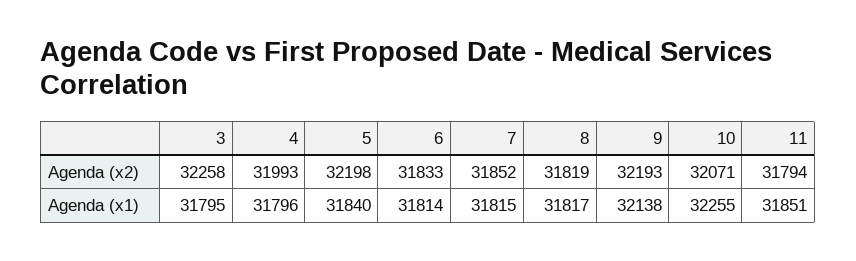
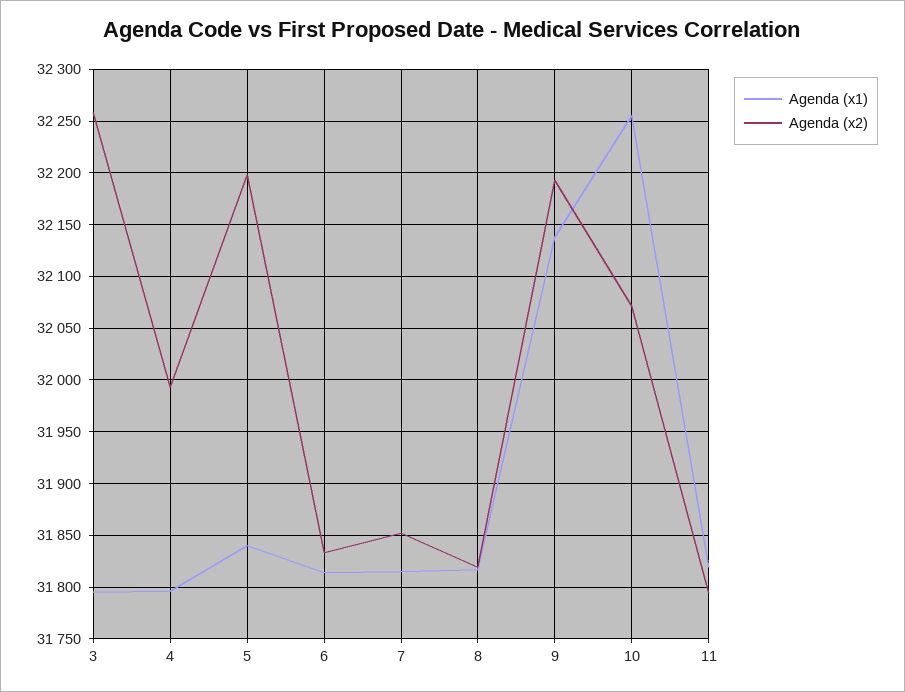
  {
    "Agenda (x2)": {
      "3": 32258,
      "4": 31993,
      "5": 32198,
      "6": 31833,
      "7": 31852,
      "8": 31819,
      "9": 32193,
      "10": 32071,
      "11": 31794
    },
    "Agenda (x1)": {
      "3": 31795,
      "4": 31796,
      "5": 31840,
      "6": 31814,
      "7": 31815,
      "8": 31817,
      "9": 32138,
      "10": 32255,
-     "11": 31851
+     "11": 31820
    }
  }

